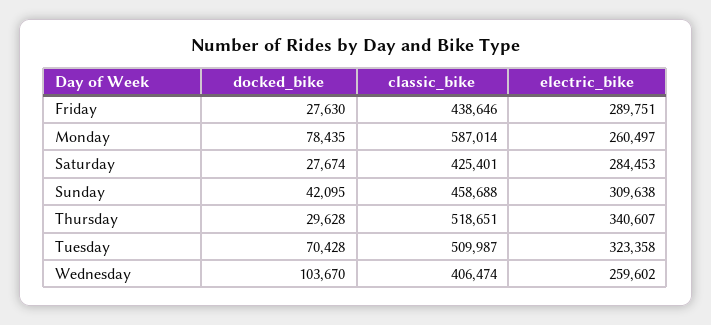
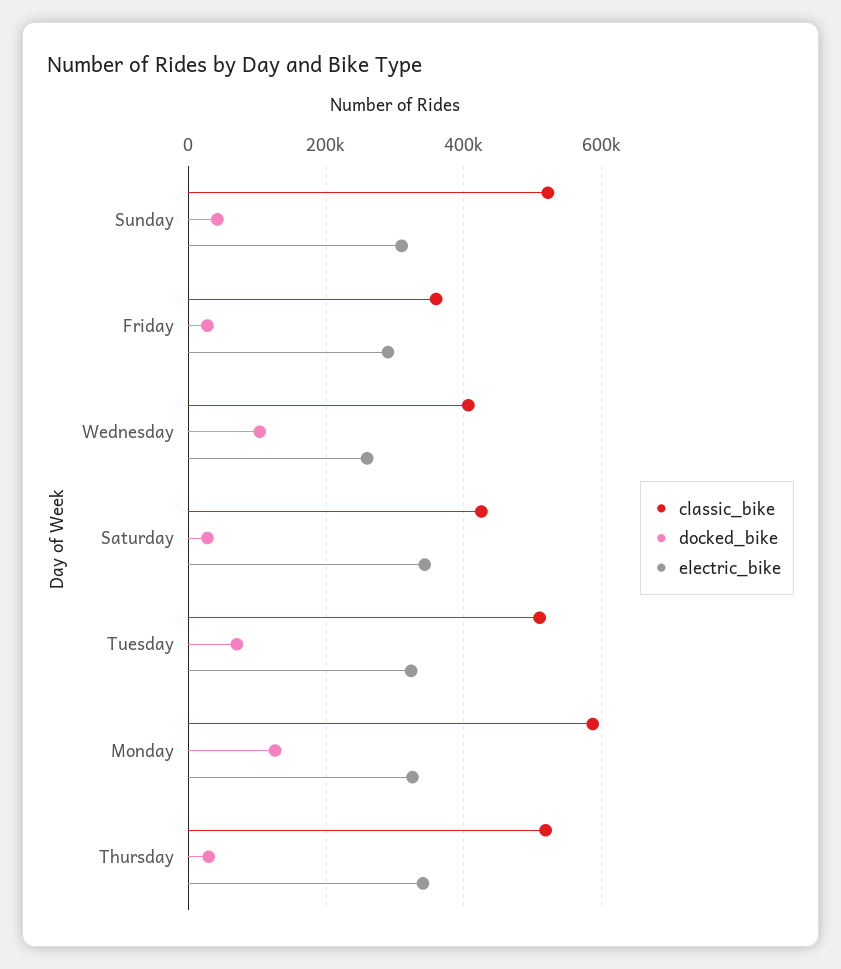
  {
    "docked_bike": {
      "Friday": 27630,
-     "Monday": 78435,
+     "Monday": 120000,
      "Saturday": 27674,
      "Sunday": 42095,
      "Thursday": 29628,
      "Tuesday": 70428,
      "Wednesday": 103670
    },
    "classic_bike": {
-     "Friday": 438646,
+     "Friday": 360000,
      "Monday": 587014,
      "Saturday": 425401,
-     "Sunday": 458688,
+     "Sunday": 520000,
      "Thursday": 518651,
      "Tuesday": 509987,
      "Wednesday": 406474
    },
    "electric_bike": {
      "Friday": 289751,
-     "Monday": 260497,
+     "Monday": 320000,
-     "Saturday": 284453,
+     "Saturday": 340000,
      "Sunday": 309638,
      "Thursday": 340607,
      "Tuesday": 323358,
      "Wednesday": 259602
    }
  }

